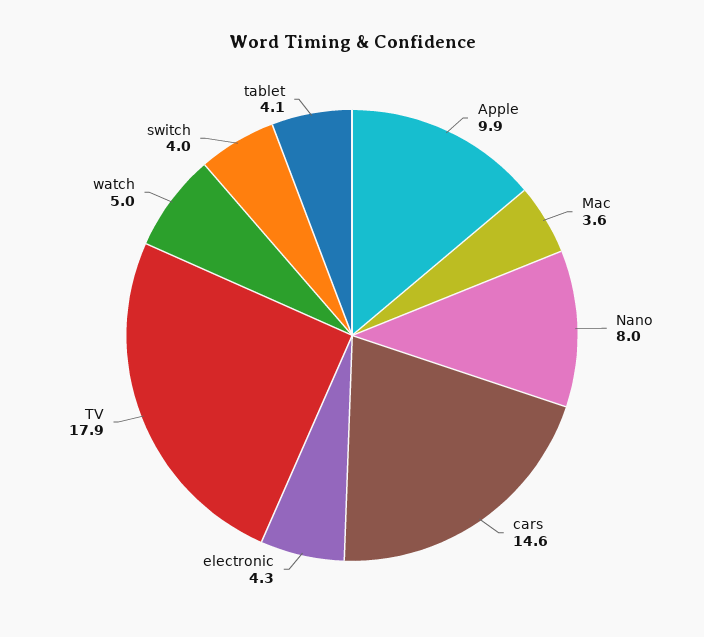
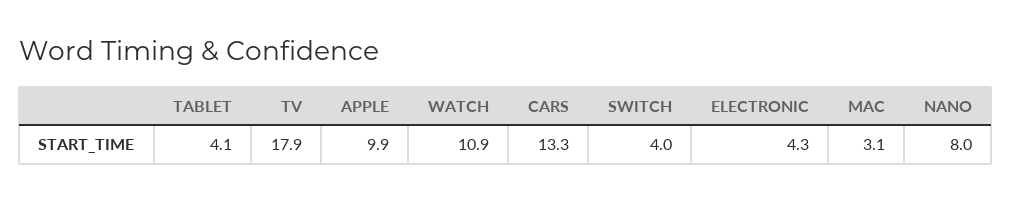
  {
    "Apple": 9.9,
-   "Mac": 3.6,
+   "Mac": 3.1,
    "Nano": 8,
-   "cars": 14.6,
+   "cars": 13.3,
    "electronic": 4.3,
    "TV": 17.9,
-   "watch": 5,
+   "watch": 10.9,
    "switch": 4,
    "tablet": 4.1
  }

